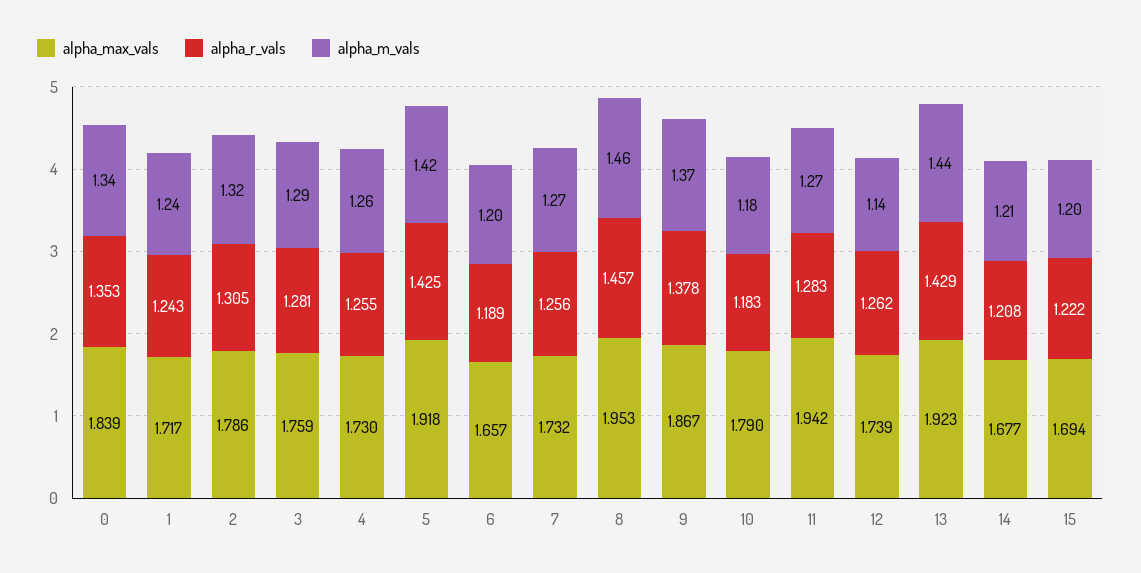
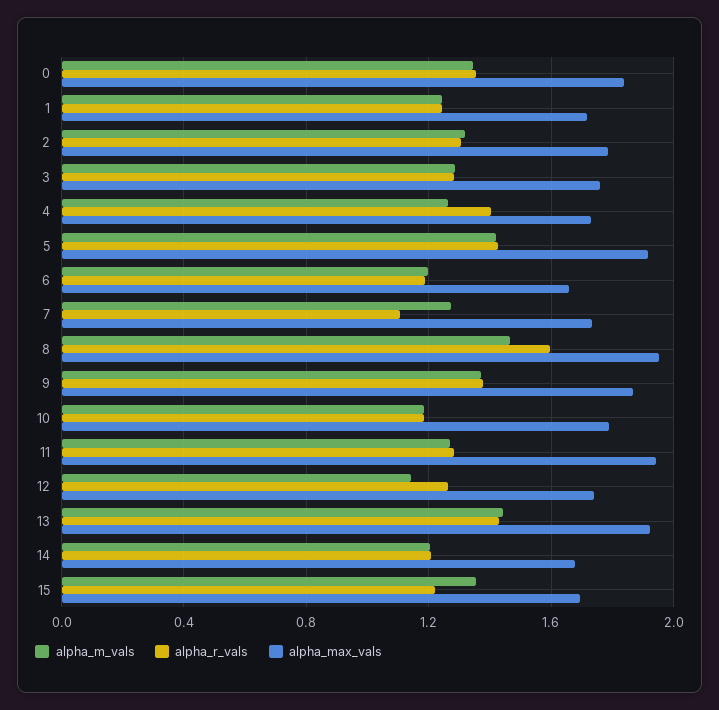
  {
    "alpha_max_vals": {
      "0": 1.839,
      "1": 1.717,
      "2": 1.786,
      "3": 1.759,
      "4": 1.73,
      "5": 1.918,
      "6": 1.657,
      "7": 1.732,
      "8": 1.953,
      "9": 1.867,
      "10": 1.79,
      "11": 1.942,
      "12": 1.739,
      "13": 1.923,
      "14": 1.677,
      "15": 1.694
    },
    "alpha_r_vals": {
      "0": 1.353,
      "1": 1.243,
      "2": 1.305,
      "3": 1.281,
-     "4": 1.255,
+     "4": 1.4,
      "5": 1.425,
      "6": 1.189,
-     "7": 1.256,
+     "7": 1.1,
-     "8": 1.457,
+     "8": 1.6,
      "9": 1.378,
      "10": 1.183,
      "11": 1.283,
      "12": 1.262,
      "13": 1.429,
      "14": 1.208,
      "15": 1.222
    },
    "alpha_m_vals": {
      "0": 1.34,
      "1": 1.24,
      "2": 1.32,
      "3": 1.29,
      "4": 1.26,
      "5": 1.42,
      "6": 1.2,
      "7": 1.27,
      "8": 1.46,
      "9": 1.37,
      "10": 1.18,
      "11": 1.27,
      "12": 1.14,
      "13": 1.44,
      "14": 1.21,
-     "15": 1.2
+     "15": 1.35
    }
  }

